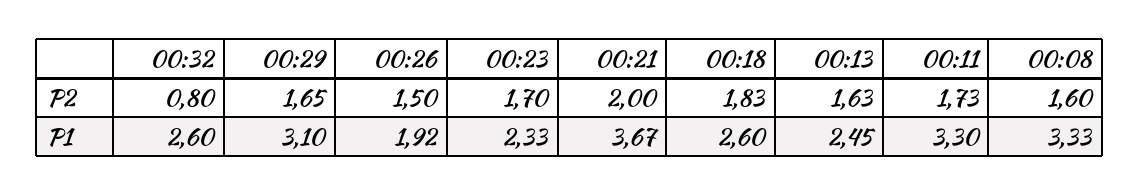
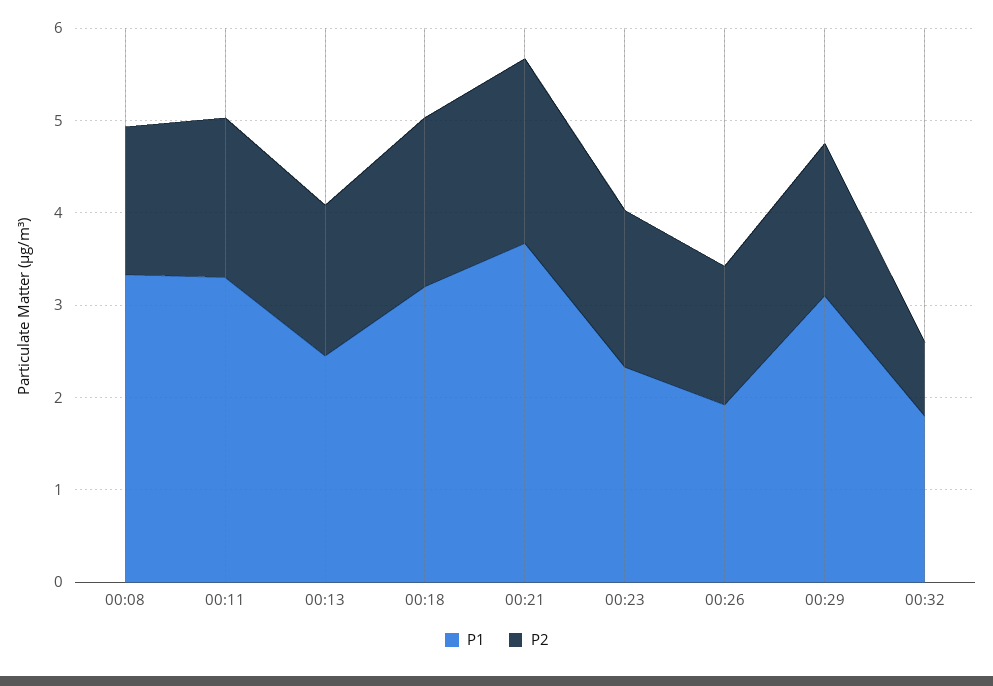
  {
    "P2": {
      "00:32": 0.8,
      "00:29": 1.65,
      "00:26": 1.5,
      "00:23": 1.7,
      "00:21": 2,
      "00:18": 1.83,
      "00:13": 1.63,
      "00:11": 1.73,
      "00:08": 1.6
    },
    "P1": {
-     "00:32": 2.6,
+     "00:32": 1.8,
      "00:29": 3.1,
      "00:26": 1.92,
      "00:23": 2.33,
      "00:21": 3.67,
-     "00:18": 2.6,
+     "00:18": 3.2,
      "00:13": 2.45,
      "00:11": 3.3,
      "00:08": 3.33
    }
  }

